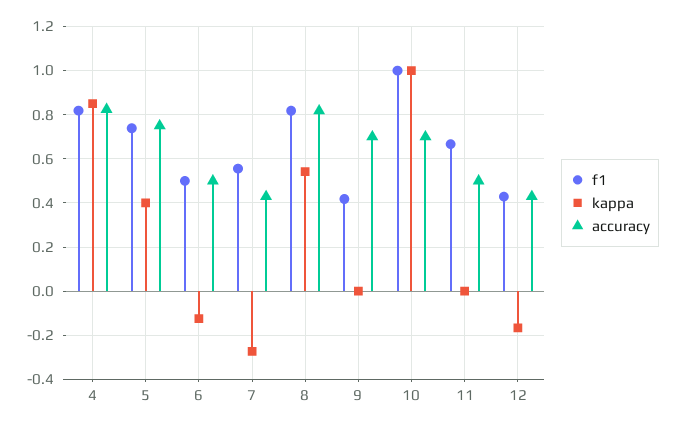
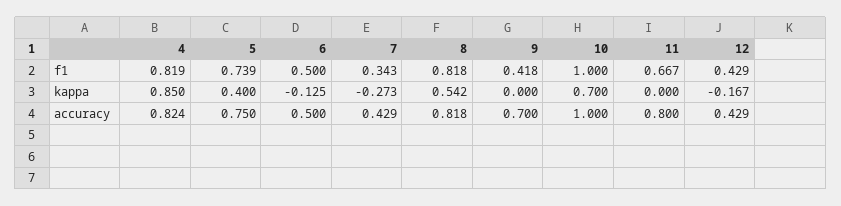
  {
    "f1": {
      "4": 0.819,
      "5": 0.739,
      "6": 0.5,
-     "7": 0.55,
+     "7": 0.343,
      "8": 0.818,
      "9": 0.418,
      "10": 1,
      "11": 0.667,
      "12": 0.429
    },
    "kappa": {
      "4": 0.85,
      "5": 0.4,
      "6": -0.125,
      "7": -0.273,
      "8": 0.542,
      "9": 0,
-     "10": 1,
+     "10": 0.7,
      "11": 0,
      "12": -0.167
    },
    "accuracy": {
      "4": 0.824,
      "5": 0.75,
      "6": 0.5,
      "7": 0.429,
      "8": 0.818,
      "9": 0.7,
-     "10": 0.7,
+     "10": 1,
-     "11": 0.5,
+     "11": 0.8,
      "12": 0.429
    }
  }

